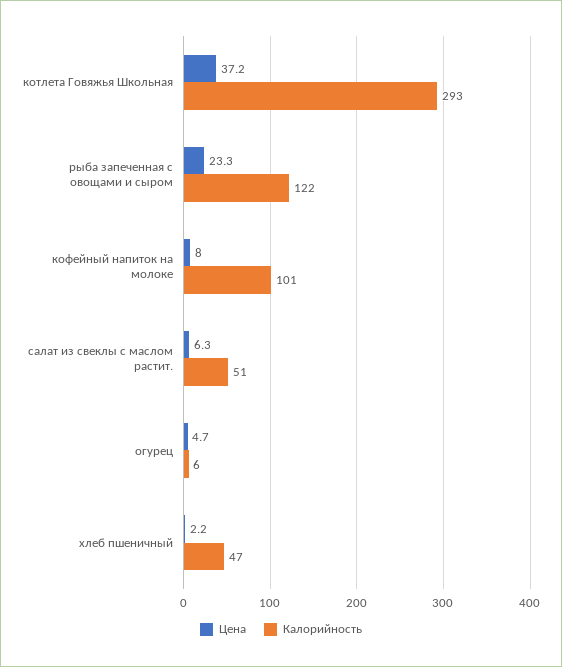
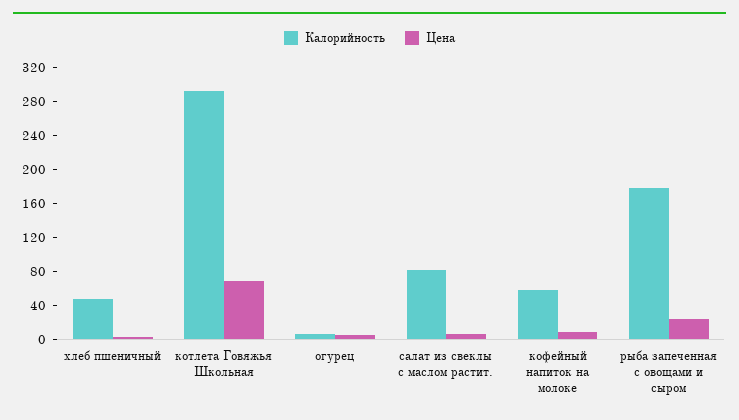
  {
    "Цена": {
-     "котлета Говяжья Школьная": 37.2,
+     "котлета Говяжья Школьная": 70,
      "рыба запеченная с овощами и сыром": 23.3,
      "кофейный напиток на молоке": 8,
      "салат из свеклы с маслом растит.": 6.3,
      "огурец": 4.7,
      "хлеб пшеничный": 2.2
    },
    "Калорийность": {
      "котлета Говяжья Школьная": 293,
-     "рыба запеченная с овощами и сыром": 122,
+     "рыба запеченная с овощами и сыром": 180,
-     "кофейный напиток на молоке": 101,
+     "кофейный напиток на молоке": 60,
-     "салат из свеклы с маслом растит.": 51,
+     "салат из свеклы с маслом растит.": 80,
      "огурец": 6,
      "хлеб пшеничный": 47
    }
  }

